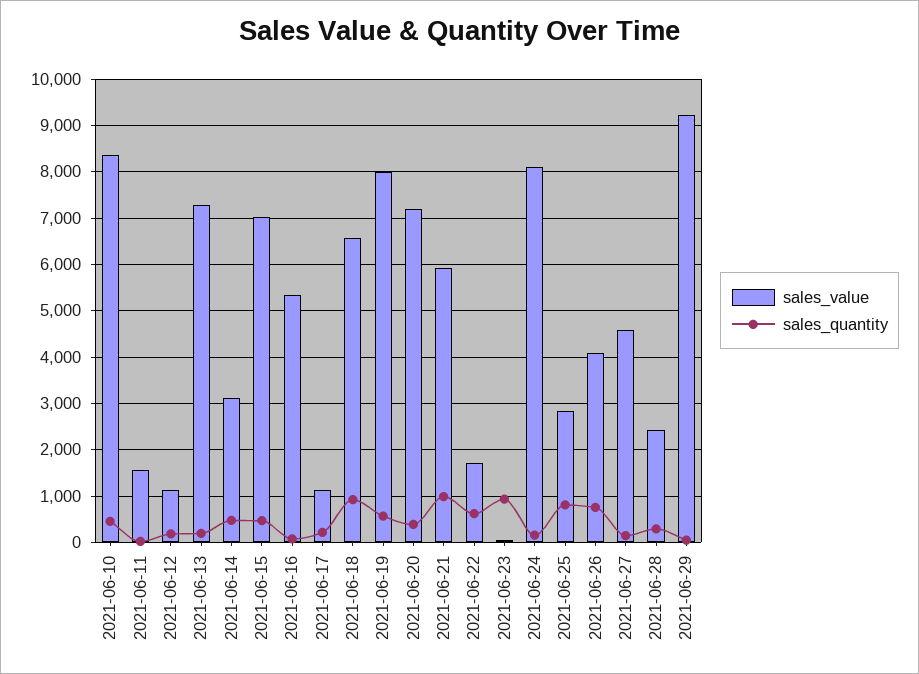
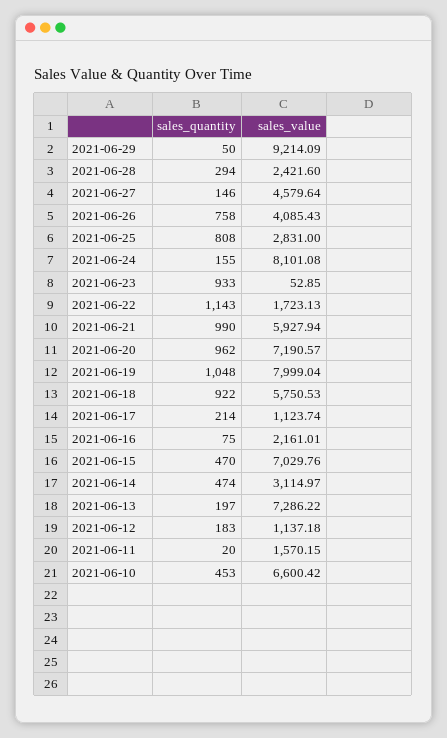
  {
    "sales_value": {
-     "2021-06-10": 8400,
+     "2021-06-10": 6600.42,
      "2021-06-11": 1570.15,
      "2021-06-12": 1137.18,
      "2021-06-13": 7286.22,
      "2021-06-14": 3114.97,
      "2021-06-15": 7029.76,
-     "2021-06-16": 5400,
+     "2021-06-16": 2161.01,
      "2021-06-17": 1123.74,
-     "2021-06-18": 6600,
+     "2021-06-18": 5750.53,
      "2021-06-19": 7999.04,
      "2021-06-20": 7190.57,
      "2021-06-21": 5927.94,
      "2021-06-22": 1723.13,
      "2021-06-23": 52.85,
      "2021-06-24": 8101.08,
      "2021-06-25": 2831,
      "2021-06-26": 4085.43,
      "2021-06-27": 4579.64,
      "2021-06-28": 2421.6,
      "2021-06-29": 9214.09
    },
    "sales_quantity": {
      "2021-06-10": 453,
      "2021-06-11": 20,
      "2021-06-12": 183,
      "2021-06-13": 197,
      "2021-06-14": 474,
      "2021-06-15": 470,
      "2021-06-16": 75,
      "2021-06-17": 214,
      "2021-06-18": 922,
-     "2021-06-19": 600,
+     "2021-06-19": 1048,
-     "2021-06-20": 400,
+     "2021-06-20": 962,
      "2021-06-21": 990,
-     "2021-06-22": 600,
+     "2021-06-22": 1143,
      "2021-06-23": 933,
      "2021-06-24": 155,
      "2021-06-25": 808,
      "2021-06-26": 758,
      "2021-06-27": 146,
      "2021-06-28": 294,
      "2021-06-29": 50
    }
  }

